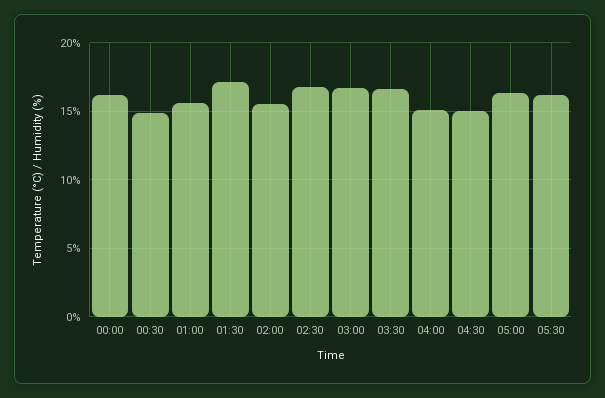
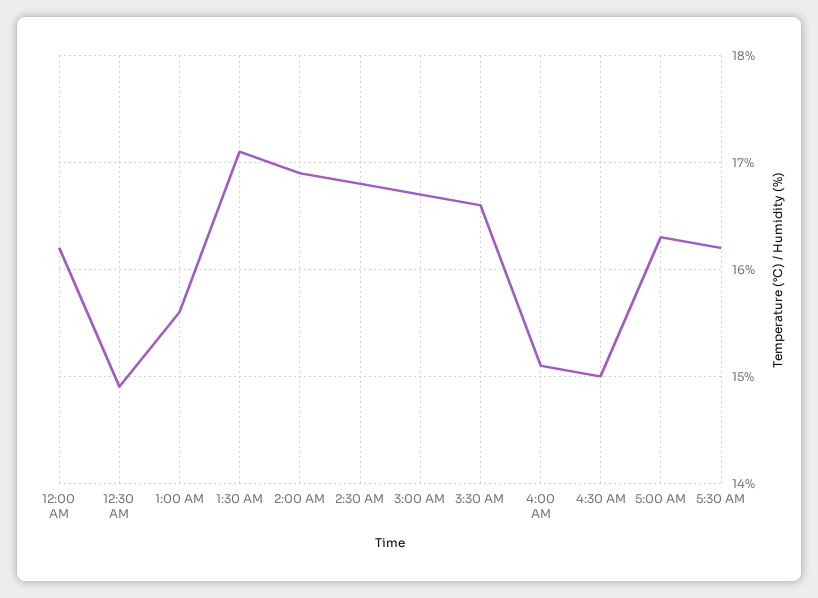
  {
    "00:00": 16.2,
    "00:30": 14.9,
    "01:00": 15.6,
    "01:30": 17.1,
-   "02:00": 15.5,
+   "02:00": 16.9,
    "02:30": 16.8,
    "03:00": 16.7,
    "03:30": 16.6,
    "04:00": 15.1,
    "04:30": 15,
    "05:00": 16.3,
    "05:30": 16.2
  }

